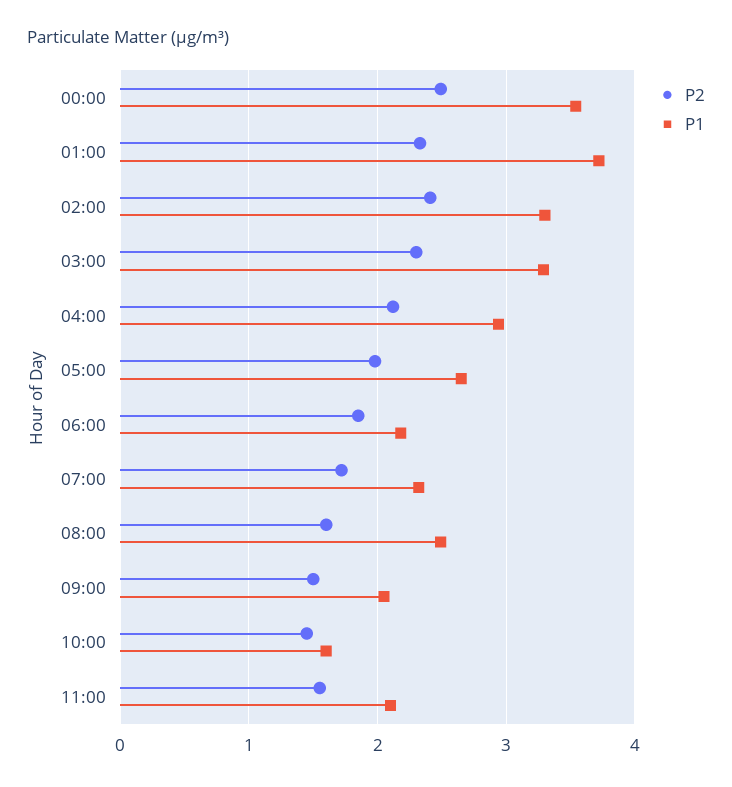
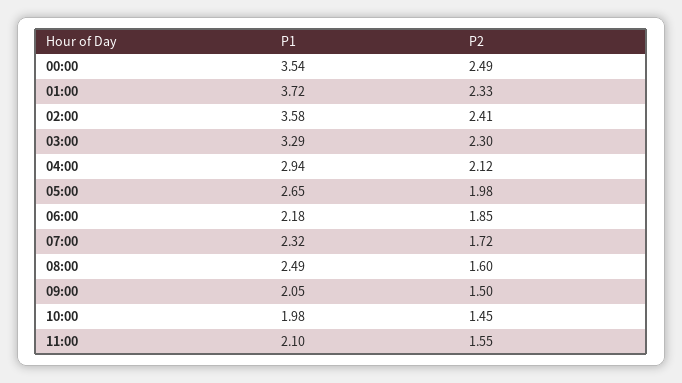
  {
    "P2": {
      "00:00": 2.49,
      "01:00": 2.33,
      "02:00": 2.41,
      "03:00": 2.3,
      "04:00": 2.12,
      "05:00": 1.98,
      "06:00": 1.85,
      "07:00": 1.72,
      "08:00": 1.6,
      "09:00": 1.5,
      "10:00": 1.45,
      "11:00": 1.55
    },
    "P1": {
      "00:00": 3.54,
      "01:00": 3.72,
-     "02:00": 3.3,
+     "02:00": 3.58,
      "03:00": 3.29,
      "04:00": 2.94,
      "05:00": 2.65,
      "06:00": 2.18,
      "07:00": 2.32,
      "08:00": 2.49,
      "09:00": 2.05,
-     "10:00": 1.6,
+     "10:00": 1.98,
      "11:00": 2.1
    }
  }

